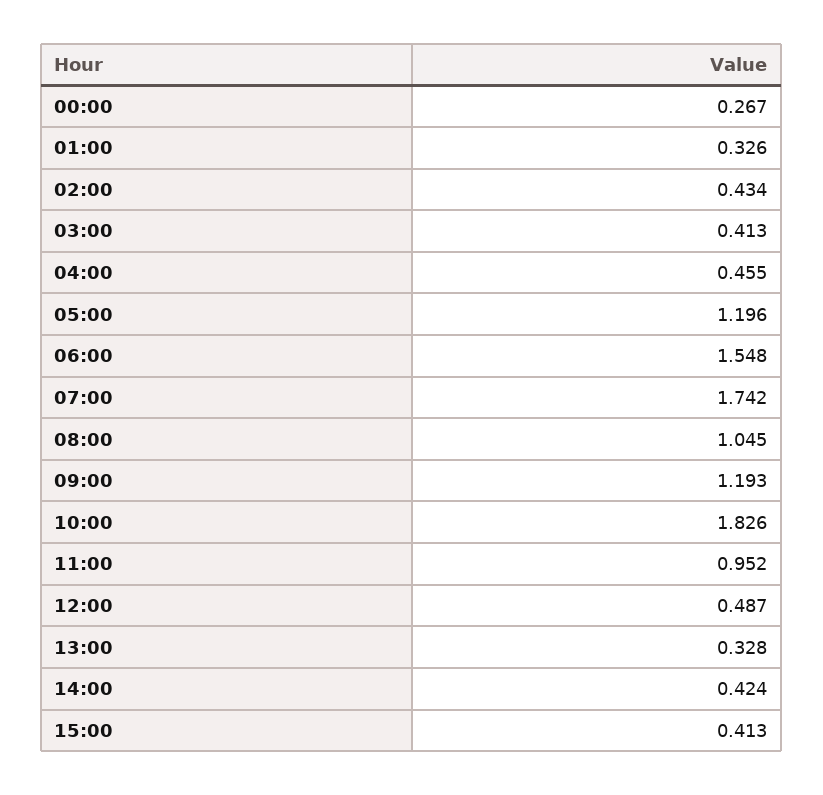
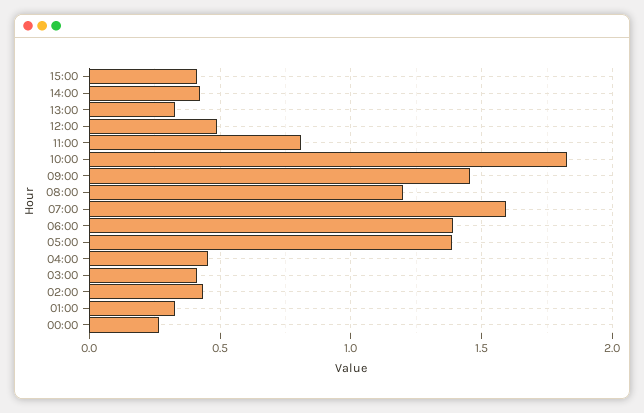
  {
    "00:00": 0.267,
    "01:00": 0.326,
    "02:00": 0.434,
    "03:00": 0.413,
    "04:00": 0.455,
-   "05:00": 1.196,
+   "05:00": 1.4,
-   "06:00": 1.548,
+   "06:00": 1.4,
-   "07:00": 1.742,
+   "07:00": 1.6,
-   "08:00": 1.045,
+   "08:00": 1.2,
-   "09:00": 1.193,
+   "09:00": 1.45,
    "10:00": 1.826,
-   "11:00": 0.952,
+   "11:00": 0.8,
    "12:00": 0.487,
    "13:00": 0.328,
    "14:00": 0.424,
    "15:00": 0.413
  }

